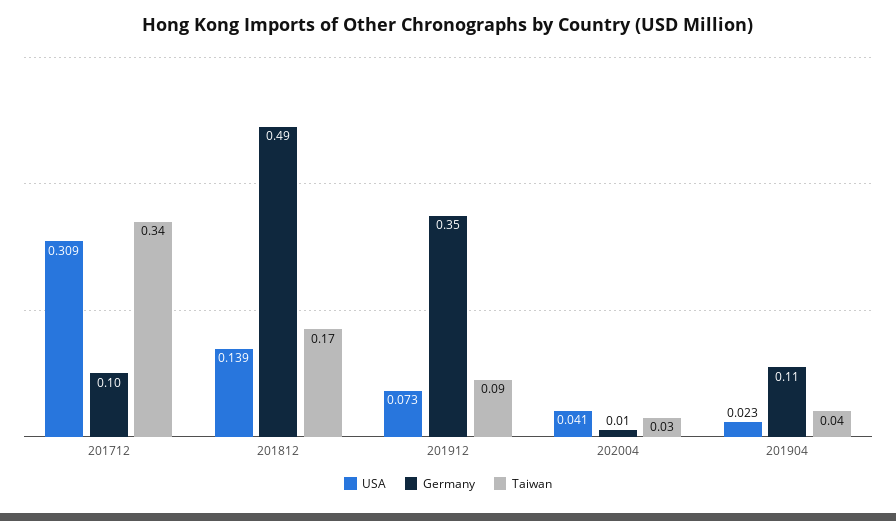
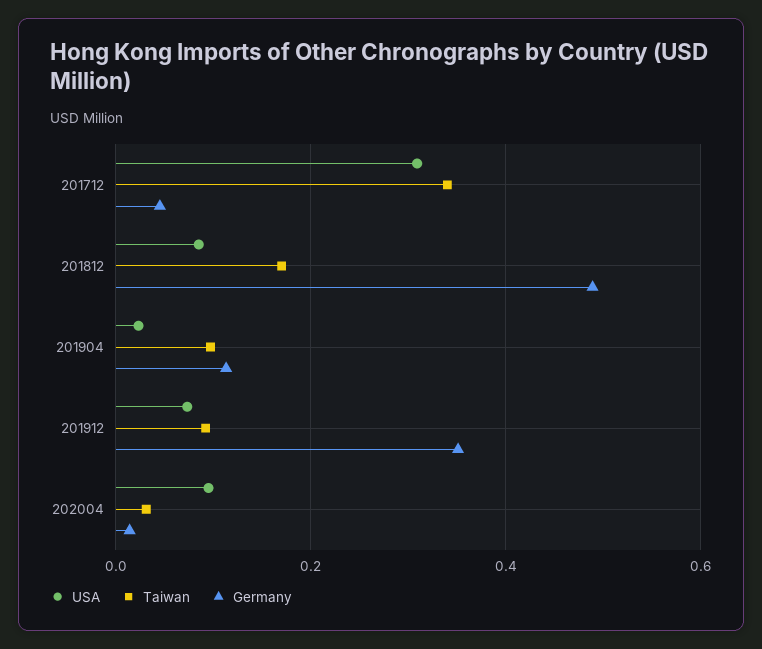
  {
    "USA": {
      "201712": 0.309,
-     "201812": 0.139,
+     "201812": 0.08,
      "201912": 0.073,
-     "202004": 0.041,
+     "202004": 0.1,
      "201904": 0.023
    },
    "Germany": {
-     "201712": 0.1,
+     "201712": 0.04,
      "201812": 0.49,
      "201912": 0.35,
      "202004": 0.01,
      "201904": 0.11
    },
    "Taiwan": {
      "201712": 0.34,
      "201812": 0.17,
      "201912": 0.09,
      "202004": 0.03,
-     "201904": 0.04
+     "201904": 0.1
    }
  }

